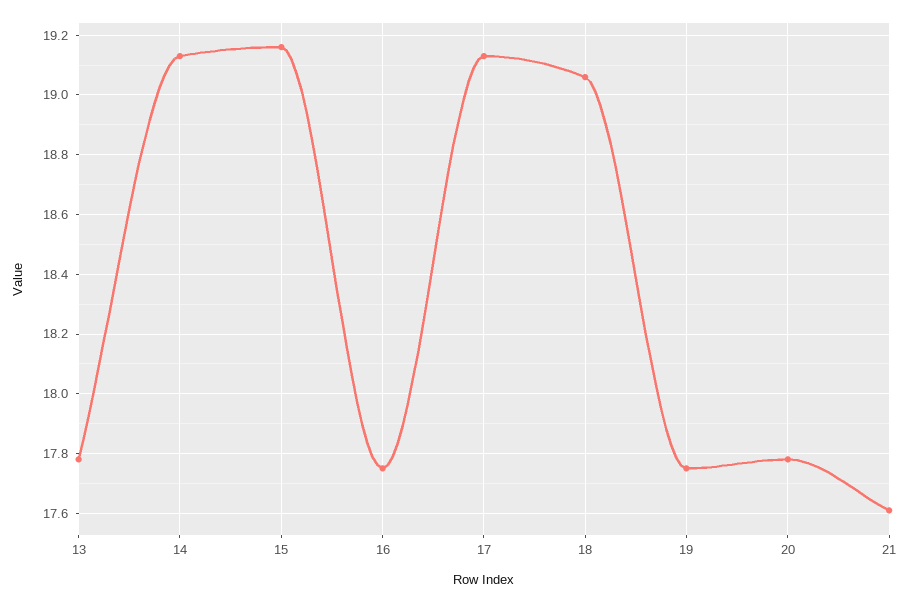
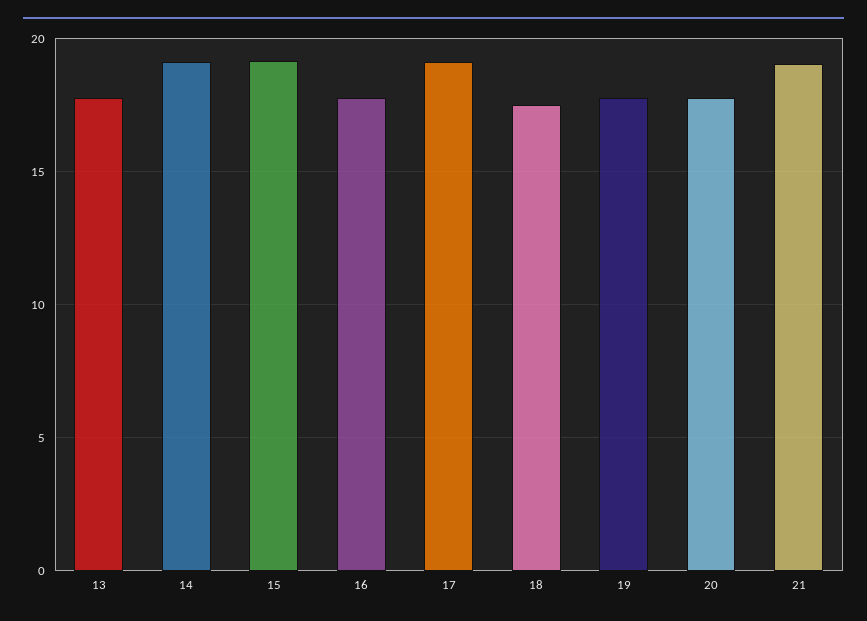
  {
    "13": 17.8,
    "14": 19.15,
    "15": 19.15,
    "16": 17.75,
    "17": 19.15,
-   "18": 19.05,
+   "18": 17.5,
    "19": 17.75,
    "20": 17.8,
-   "21": 17.6
+   "21": 19
  }

